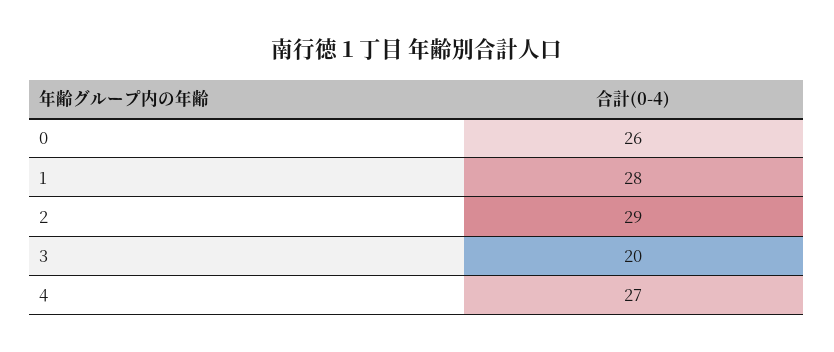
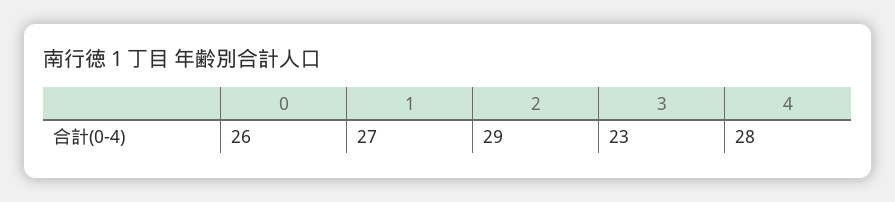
  {
    "0": 26,
-   "1": 28,
+   "1": 27,
    "2": 29,
-   "3": 20,
+   "3": 23,
-   "4": 27
+   "4": 28
  }

